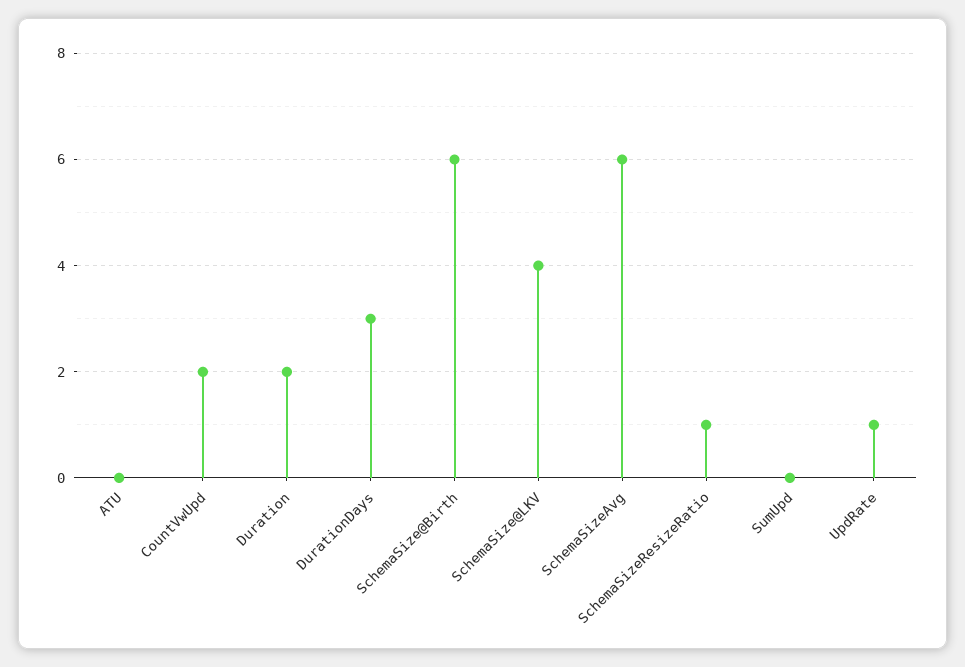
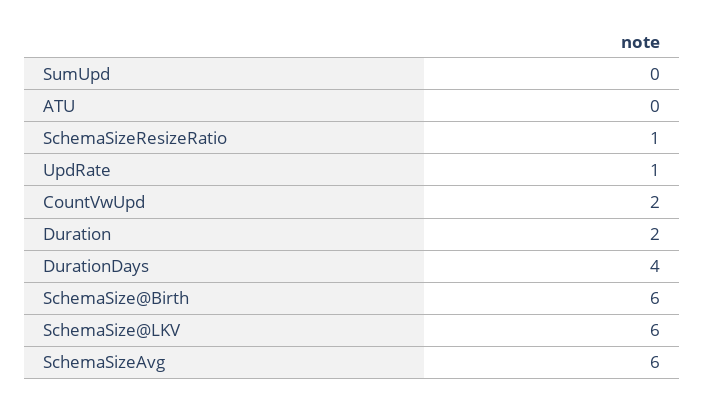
  {
    "ATU": 0,
    "CountVwUpd": 2,
    "Duration": 2,
-   "DurationDays": 3,
+   "DurationDays": 4,
    "SchemaSize@Birth": 6,
-   "SchemaSize@LKV": 4,
+   "SchemaSize@LKV": 6,
    "SchemaSizeAvg": 6,
    "SchemaSizeResizeRatio": 1,
    "SumUpd": 0,
    "UpdRate": 1
  }

